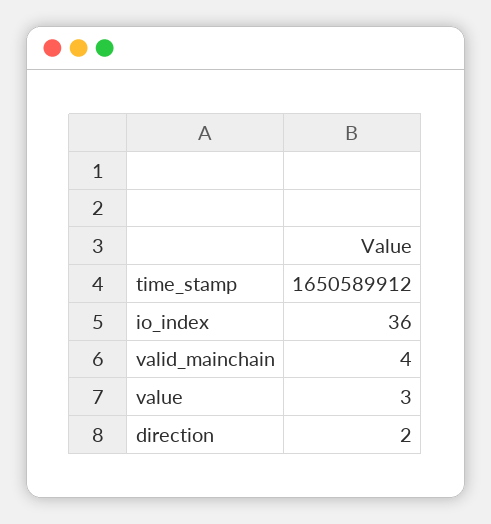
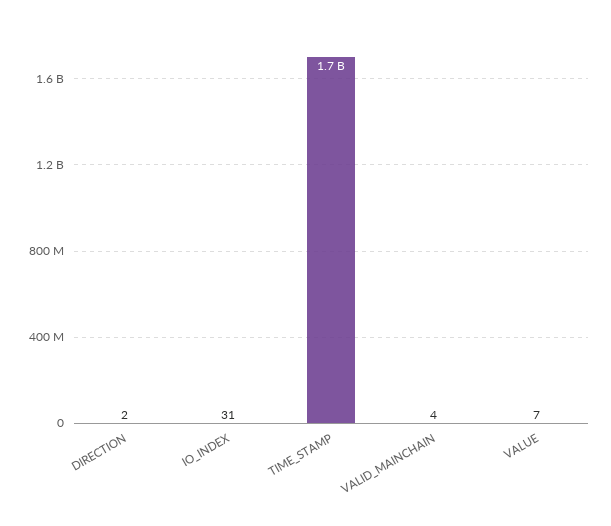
  {
    "time_stamp": 1650589912,
-   "io_index": 36,
+   "io_index": 31,
    "valid_mainchain": 4,
-   "value": 3,
+   "value": 7,
    "direction": 2
  }

